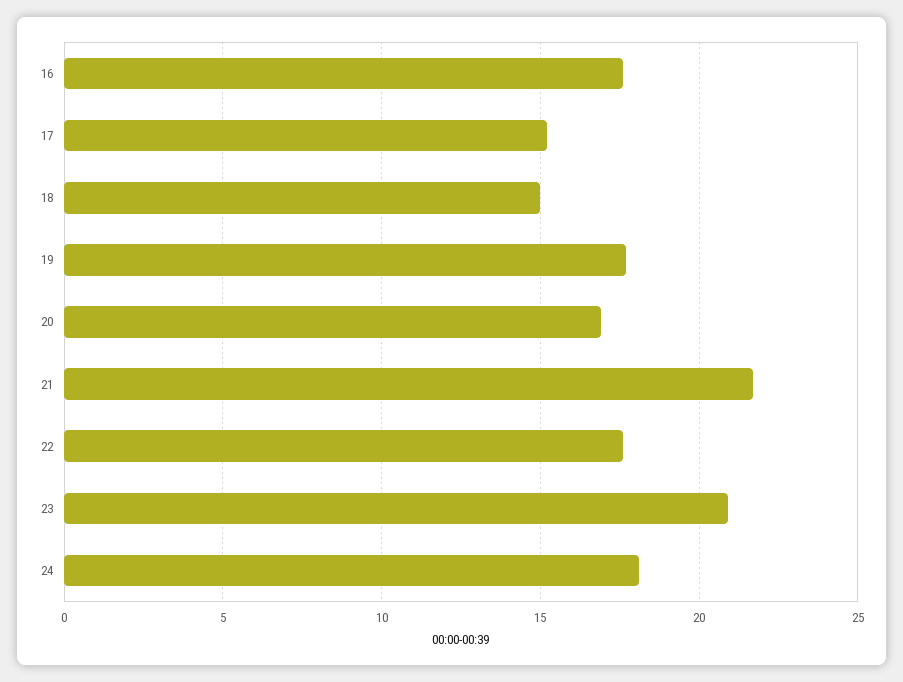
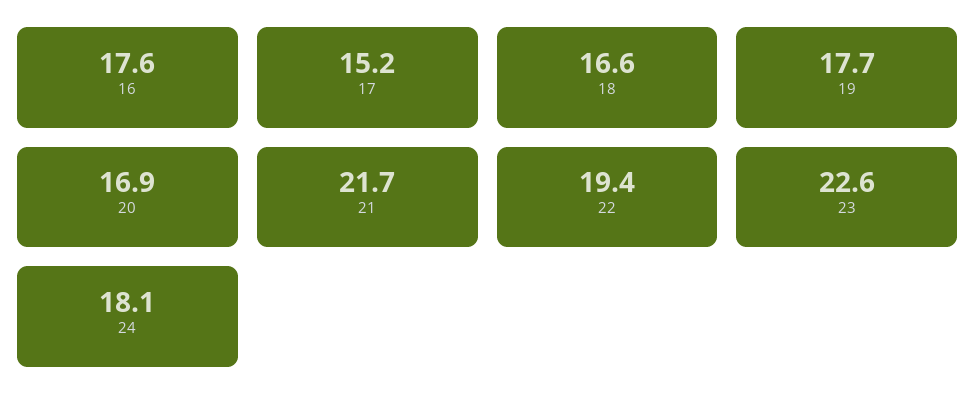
  {
    "16": 17.6,
    "17": 15.2,
-   "18": 15,
+   "18": 16.6,
    "19": 17.7,
    "20": 16.9,
    "21": 21.7,
-   "22": 17.5,
+   "22": 19.4,
-   "23": 21,
+   "23": 22.6,
    "24": 18.1
  }

